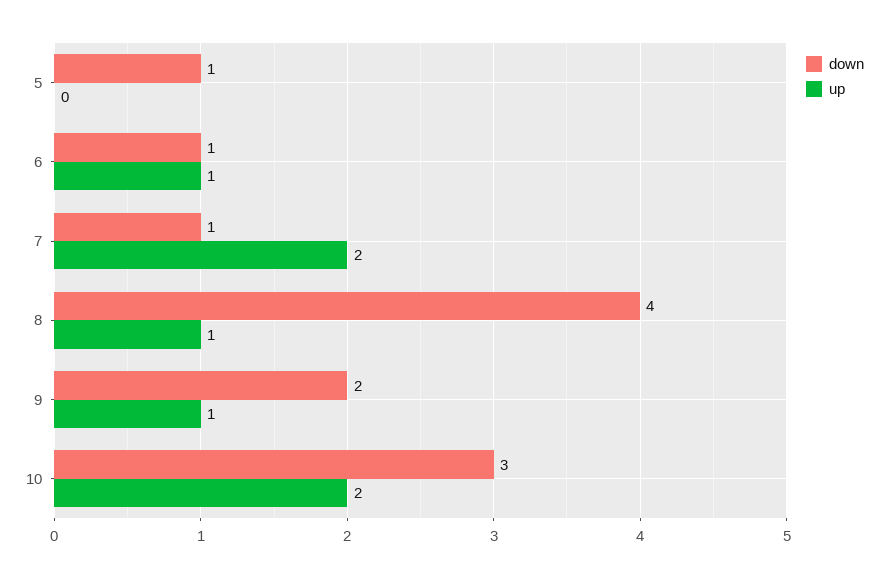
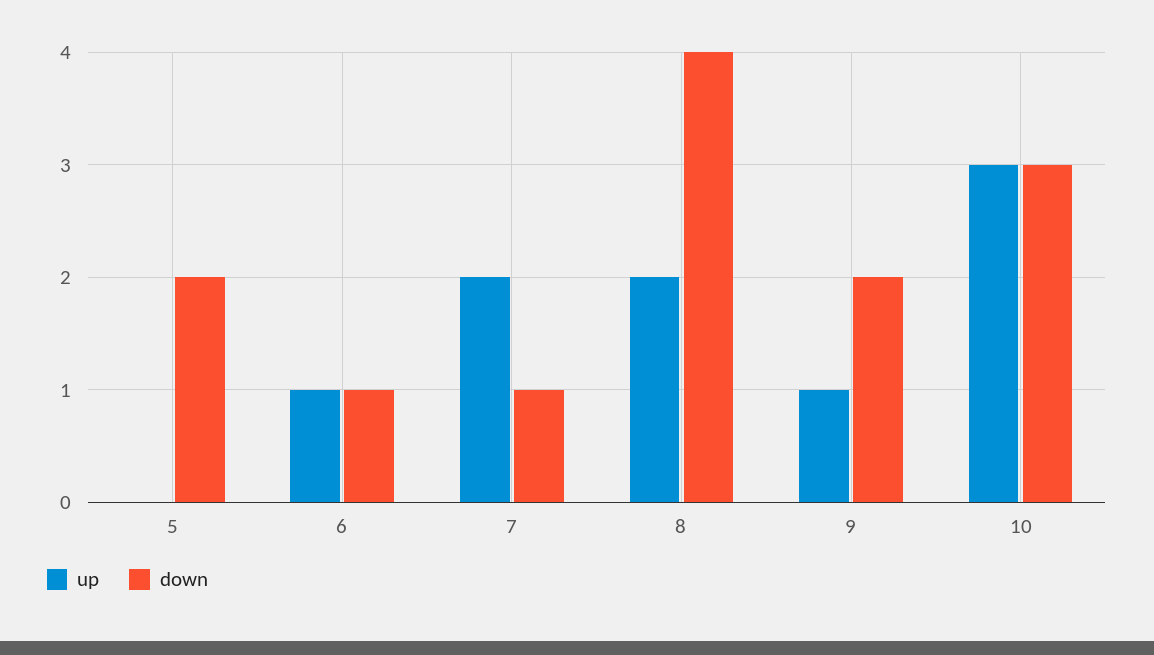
  {
    "down": {
-     "5": 1,
+     "5": 2,
      "6": 1,
      "7": 1,
      "8": 4,
      "9": 2,
      "10": 3
    },
    "up": {
      "5": 0,
      "6": 1,
      "7": 2,
-     "8": 1,
+     "8": 2,
      "9": 1,
-     "10": 2
+     "10": 3
    }
  }

